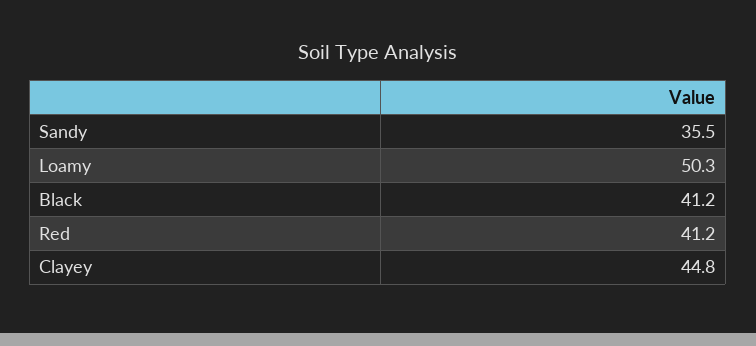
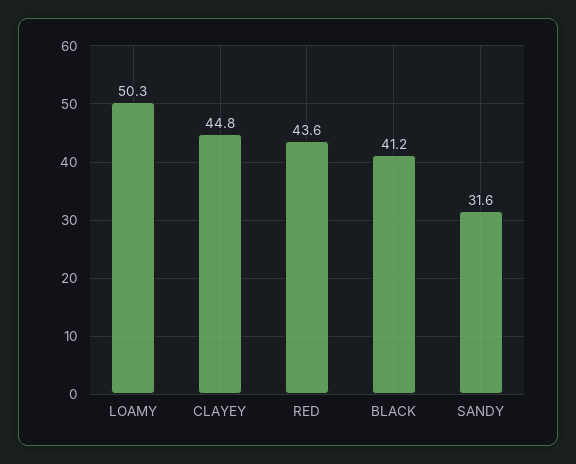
  {
-   "Sandy": 35.5,
+   "Sandy": 31.6,
    "Loamy": 50.3,
    "Black": 41.2,
-   "Red": 41.2,
+   "Red": 43.6,
    "Clayey": 44.8
  }

